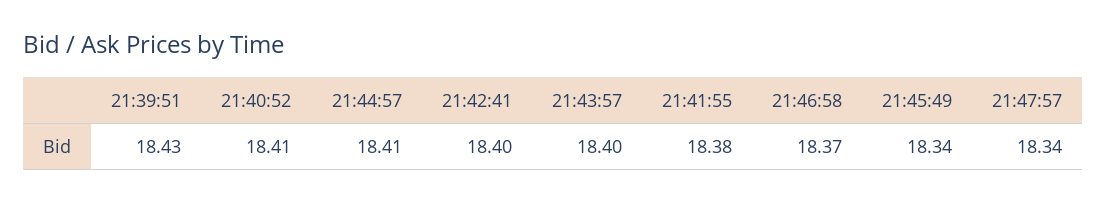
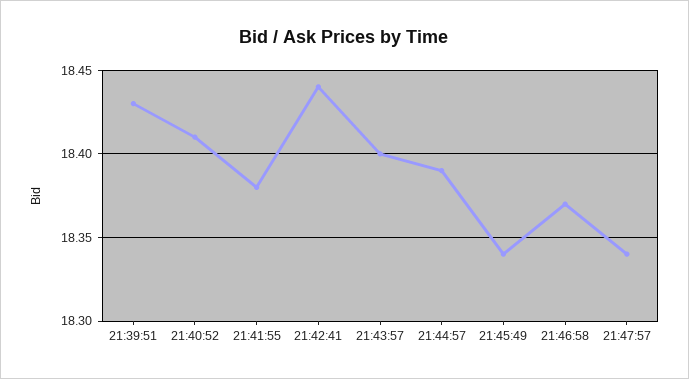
  {
    "21:39:51": 18.43,
    "21:40:52": 18.41,
-   "21:44:57": 18.41,
+   "21:44:57": 18.39,
-   "21:42:41": 18.4,
+   "21:42:41": 18.44,
    "21:43:57": 18.4,
    "21:41:55": 18.38,
    "21:46:58": 18.37,
    "21:45:49": 18.34,
    "21:47:57": 18.34
  }

